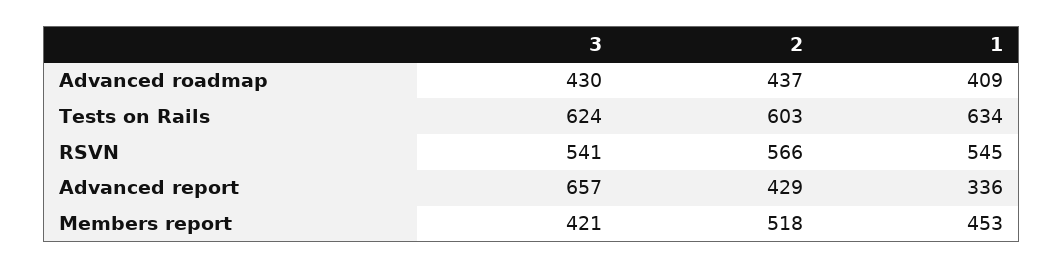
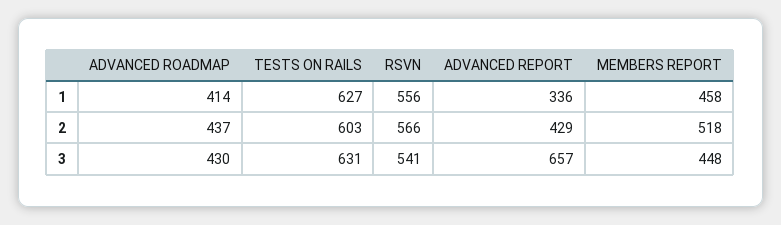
  {
    "3": {
      "Advanced roadmap": 430,
-     "Tests on Rails": 624,
+     "Tests on Rails": 631,
      "RSVN": 541,
      "Advanced report": 657,
-     "Members report": 421
+     "Members report": 448
    },
    "2": {
      "Advanced roadmap": 437,
      "Tests on Rails": 603,
      "RSVN": 566,
      "Advanced report": 429,
      "Members report": 518
    },
    "1": {
-     "Advanced roadmap": 409,
+     "Advanced roadmap": 414,
-     "Tests on Rails": 634,
+     "Tests on Rails": 627,
-     "RSVN": 545,
+     "RSVN": 556,
      "Advanced report": 336,
-     "Members report": 453
+     "Members report": 458
    }
  }

